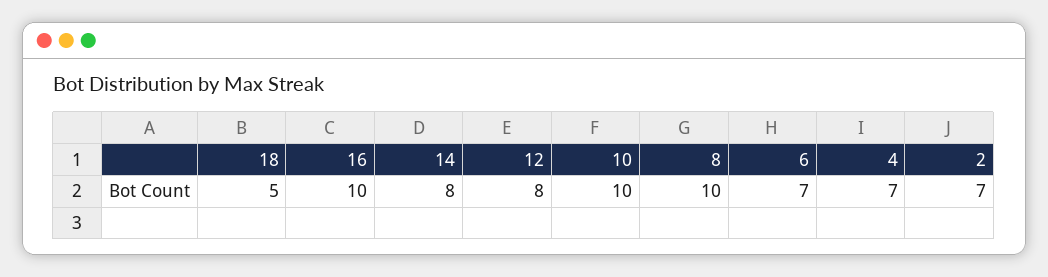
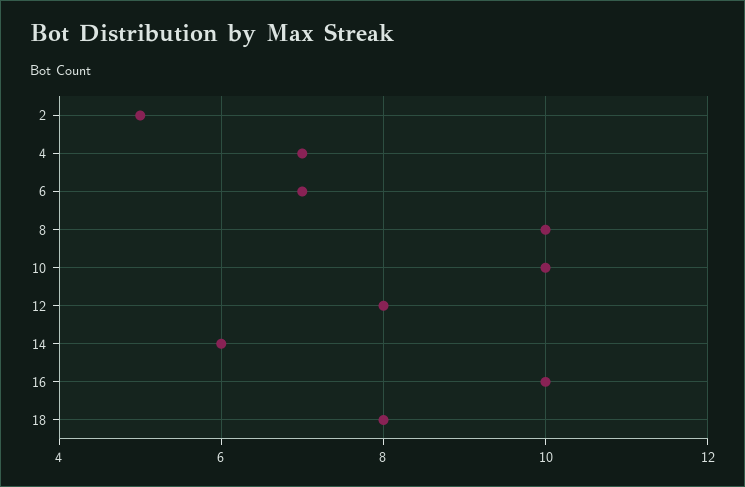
  {
-   "18": 5,
+   "18": 8,
    "16": 10,
-   "14": 8,
+   "14": 6,
    "12": 8,
    "10": 10,
    "8": 10,
    "6": 7,
    "4": 7,
-   "2": 7
+   "2": 5
  }

